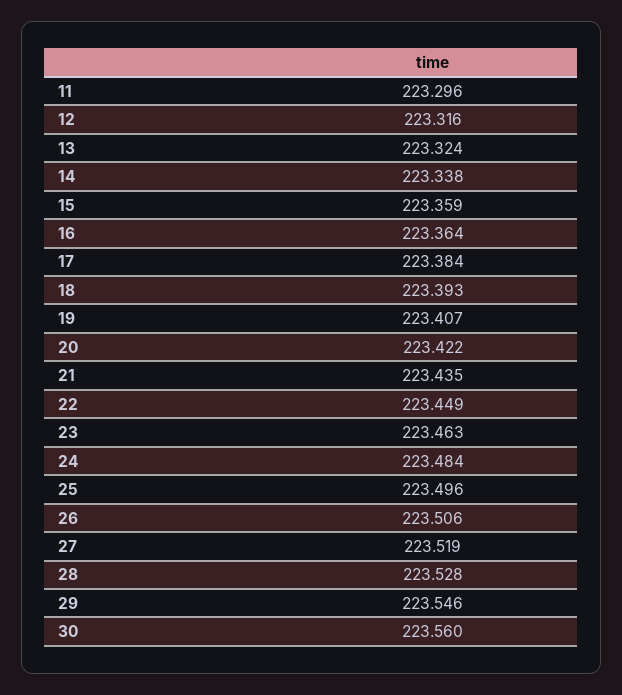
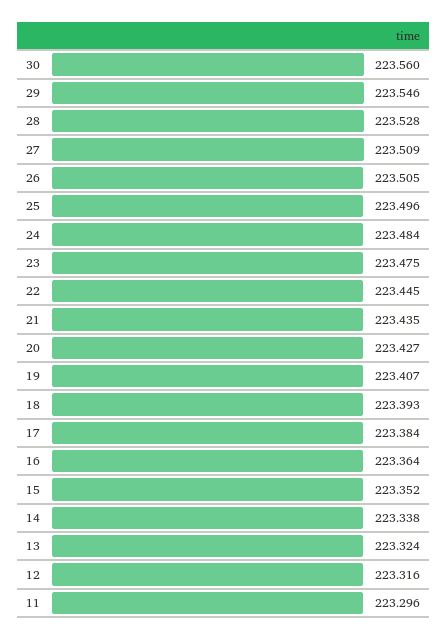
  {
    "11": 223.296,
    "12": 223.316,
    "13": 223.324,
    "14": 223.338,
-   "15": 223.359,
+   "15": 223.352,
    "16": 223.364,
    "17": 223.384,
    "18": 223.393,
    "19": 223.407,
-   "20": 223.422,
+   "20": 223.427,
    "21": 223.435,
-   "22": 223.449,
+   "22": 223.445,
-   "23": 223.463,
+   "23": 223.475,
    "24": 223.484,
    "25": 223.496,
-   "26": 223.506,
+   "26": 223.505,
-   "27": 223.519,
+   "27": 223.509,
    "28": 223.528,
    "29": 223.546,
    "30": 223.56
  }

